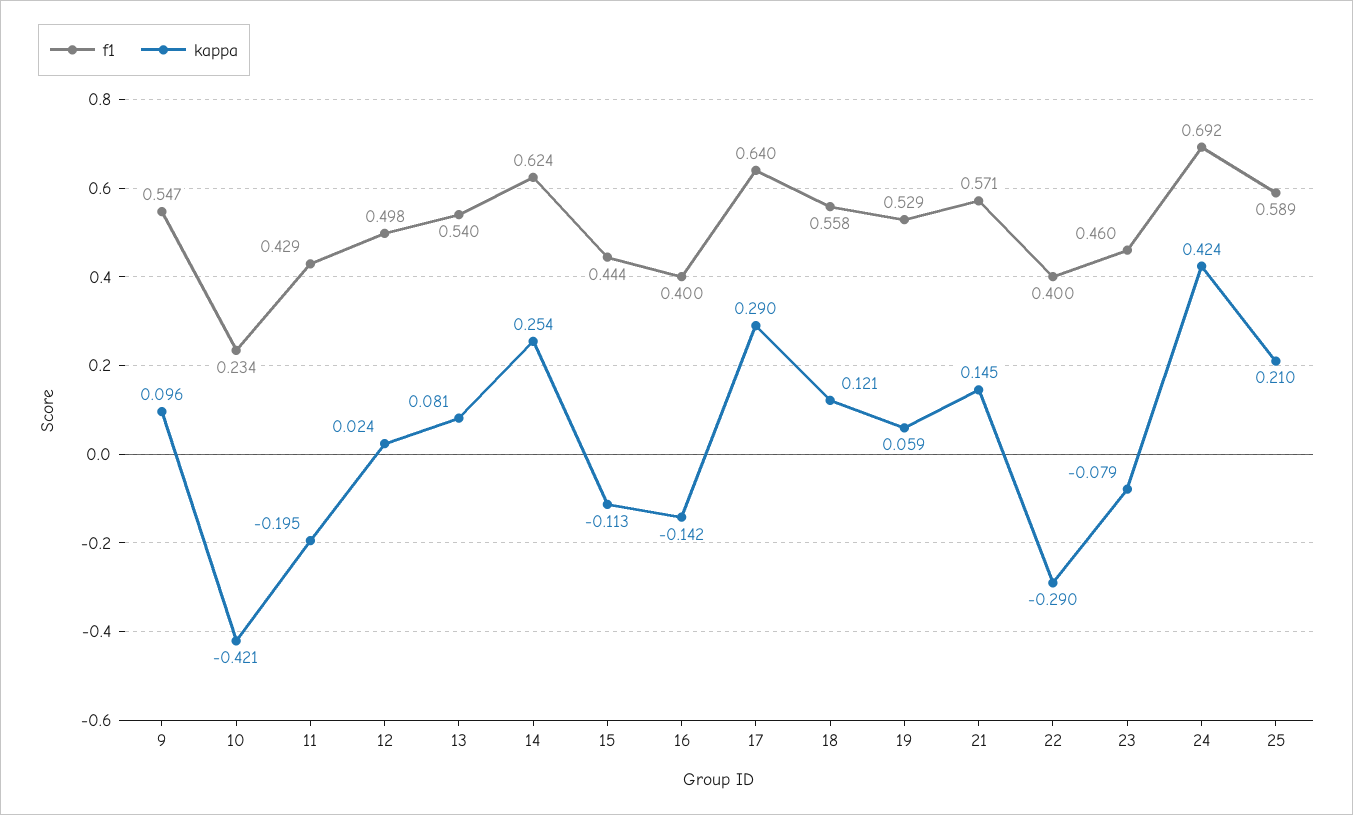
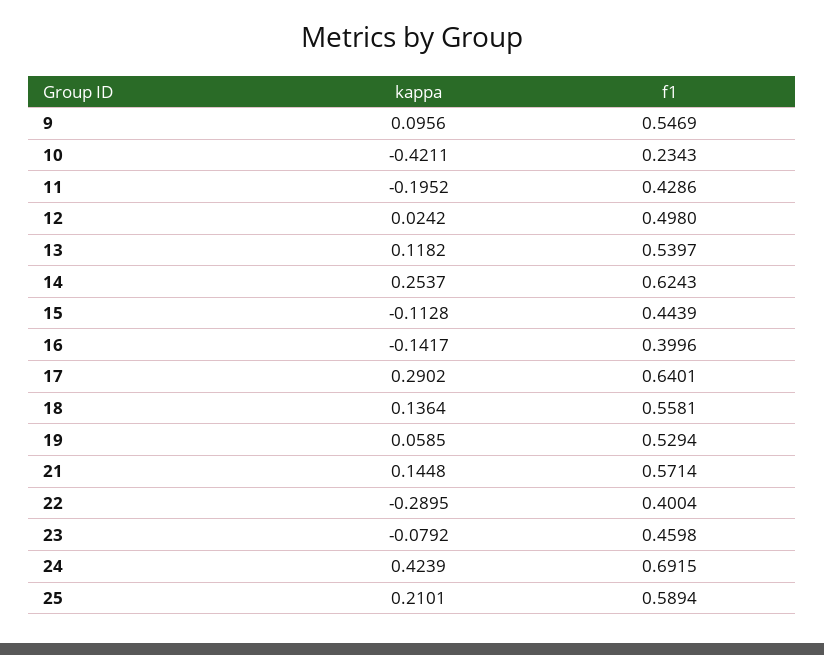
  {
    "f1": {
      "9": 0.5469,
      "10": 0.2343,
      "11": 0.4286,
      "12": 0.498,
      "13": 0.5397,
      "14": 0.6243,
      "15": 0.4439,
      "16": 0.3996,
      "17": 0.6401,
      "18": 0.5581,
      "19": 0.5294,
      "21": 0.5714,
      "22": 0.4004,
      "23": 0.4598,
      "24": 0.6915,
      "25": 0.5894
    },
    "kappa": {
      "9": 0.0956,
      "10": -0.4211,
      "11": -0.1952,
      "12": 0.0242,
-     "13": 0.081,
+     "13": 0.1182,
      "14": 0.2537,
      "15": -0.1128,
      "16": -0.1417,
      "17": 0.2902,
-     "18": 0.121,
+     "18": 0.1364,
      "19": 0.0585,
      "21": 0.1448,
      "22": -0.2895,
      "23": -0.0792,
      "24": 0.4239,
      "25": 0.2101
    }
  }

